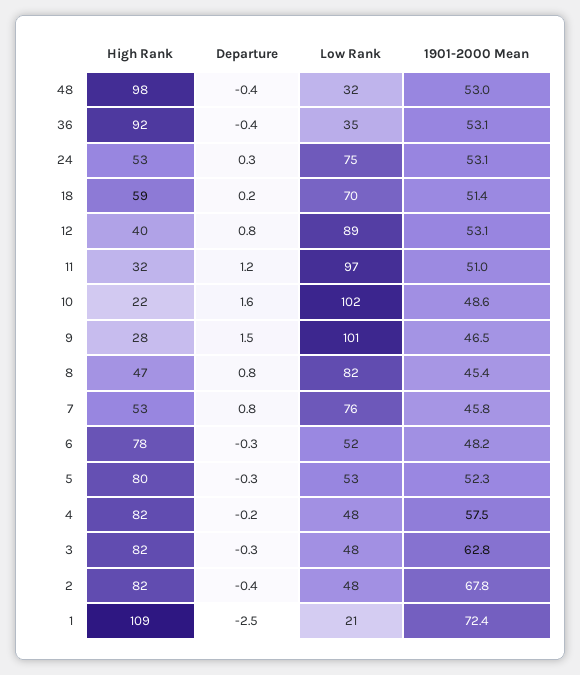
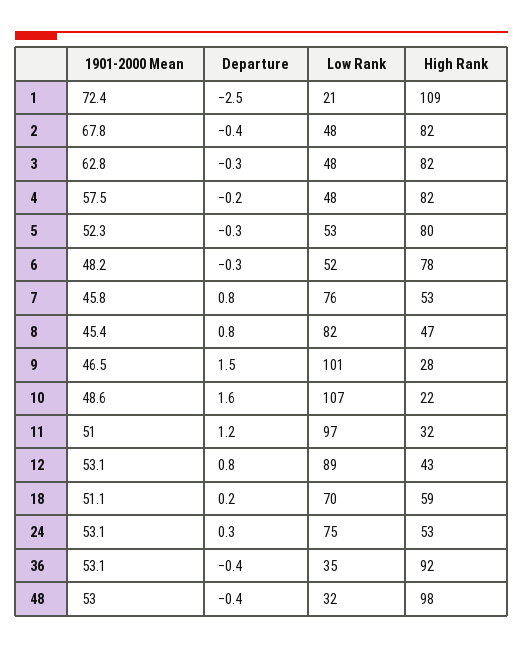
  {
    "High Rank": {
      "48": 98,
      "36": 92,
      "24": 53,
      "18": 59,
-     "12": 40,
+     "12": 43,
      "11": 32,
      "10": 22,
      "9": 28,
      "8": 47,
      "7": 53,
      "6": 78,
      "5": 80,
      "4": 82,
      "3": 82,
      "2": 82,
      "1": 109
    },
    "Departure": {
      "48": -0.4,
      "36": -0.4,
      "24": 0.3,
      "18": 0.2,
      "12": 0.8,
      "11": 1.2,
      "10": 1.6,
      "9": 1.5,
      "8": 0.8,
      "7": 0.8,
      "6": -0.3,
      "5": -0.3,
      "4": -0.2,
      "3": -0.3,
      "2": -0.4,
      "1": -2.5
    },
    "Low Rank": {
      "48": 32,
      "36": 35,
      "24": 75,
      "18": 70,
      "12": 89,
      "11": 97,
-     "10": 102,
+     "10": 107,
      "9": 101,
      "8": 82,
      "7": 76,
      "6": 52,
      "5": 53,
      "4": 48,
      "3": 48,
      "2": 48,
      "1": 21
    },
    "1901-2000 Mean": {
      "48": 53,
      "36": 53.1,
      "24": 53.1,
-     "18": 51.4,
+     "18": 51.1,
      "12": 53.1,
      "11": 51,
      "10": 48.6,
      "9": 46.5,
      "8": 45.4,
      "7": 45.8,
      "6": 48.2,
      "5": 52.3,
      "4": 57.5,
      "3": 62.8,
      "2": 67.8,
      "1": 72.4
    }
  }

